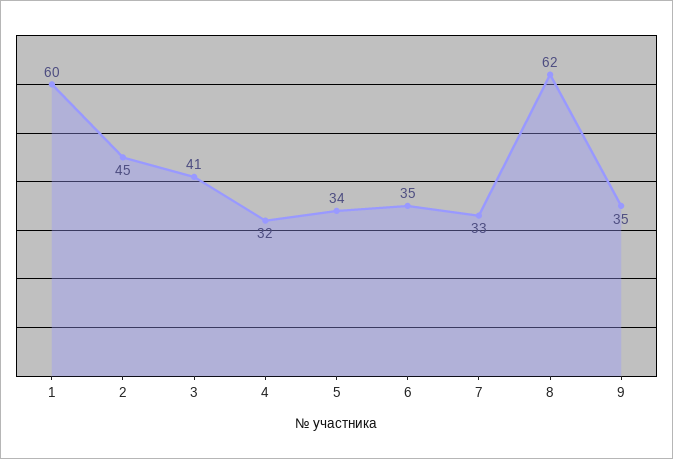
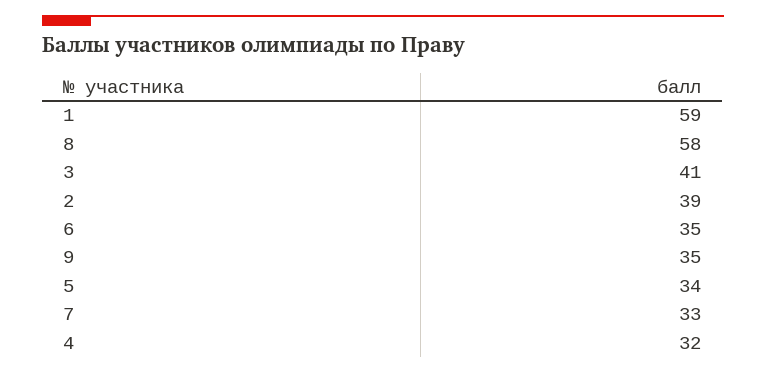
  {
-   "1": 60,
+   "1": 59,
-   "2": 45,
+   "2": 39,
    "3": 41,
    "4": 32,
    "5": 34,
    "6": 35,
    "7": 33,
-   "8": 62,
+   "8": 58,
    "9": 35
  }

